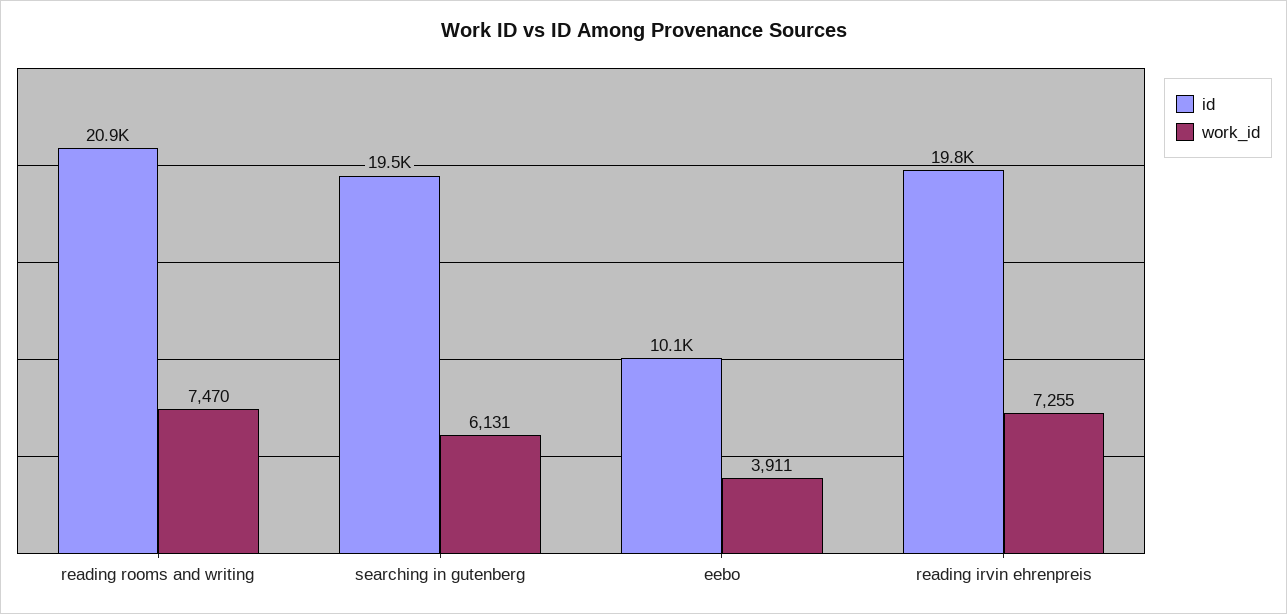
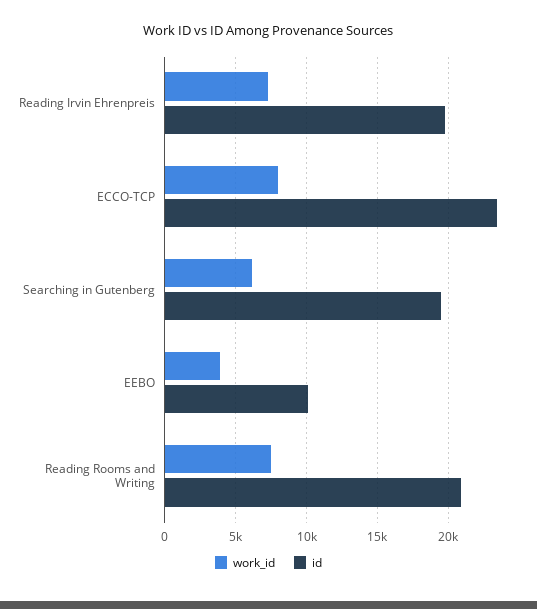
  {
    "id": {
      "reading rooms and writing": 20900,
      "searching in gutenberg": 19500,
      "eebo": 10100,
-     "reading irvin ehrenpreis": 19800
+     "reading irvin ehrenpreis": 19800,
+     "ECCO-TCP": 23500
    },
    "work_id": {
      "reading rooms and writing": 7470,
      "searching in gutenberg": 6131,
      "eebo": 3911,
-     "reading irvin ehrenpreis": 7255
+     "reading irvin ehrenpreis": 7255,
+     "ECCO-TCP": 8000
    }
  }

